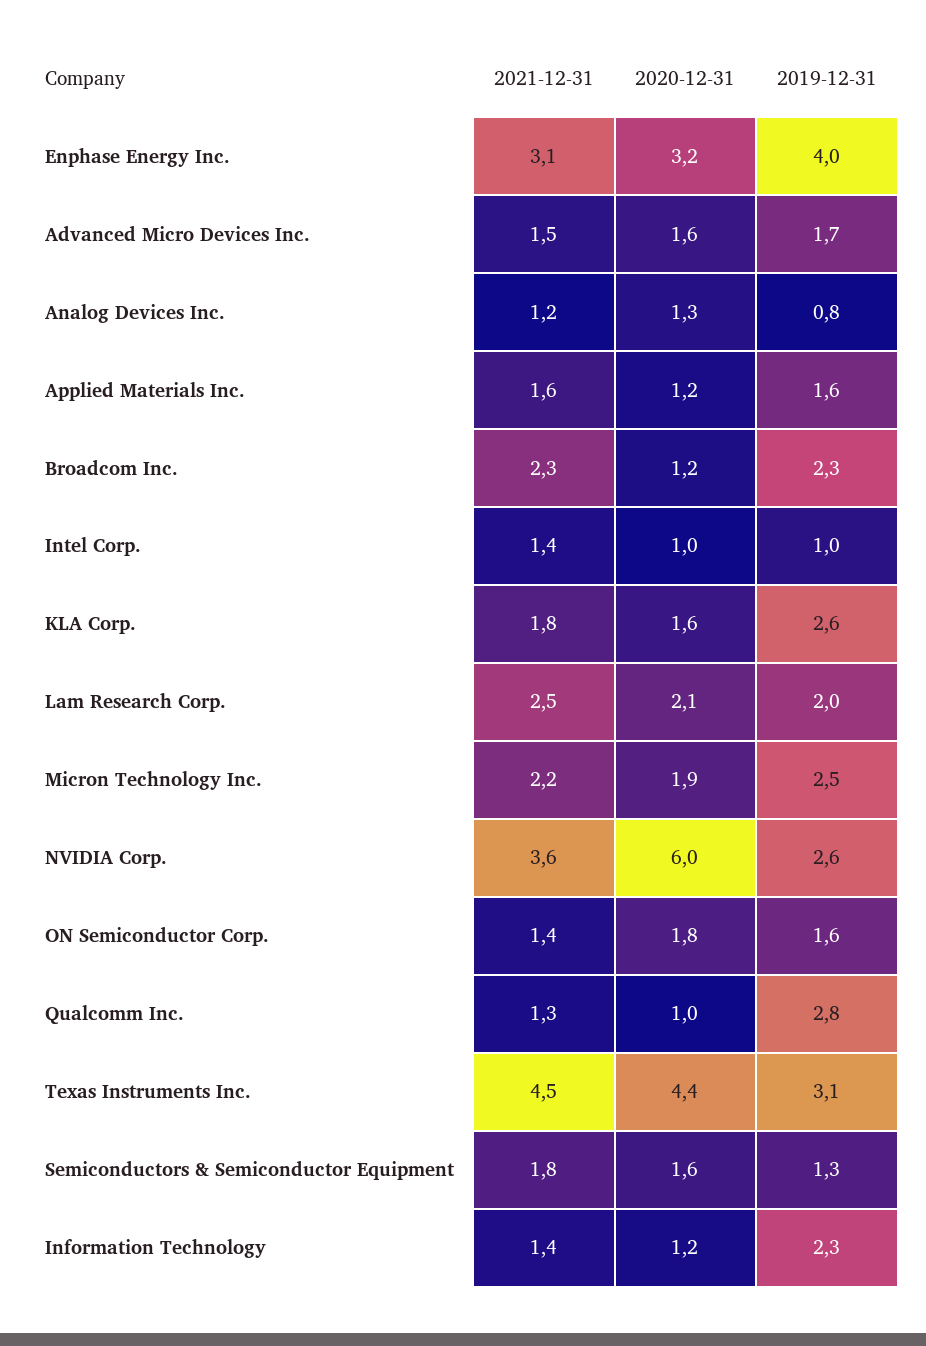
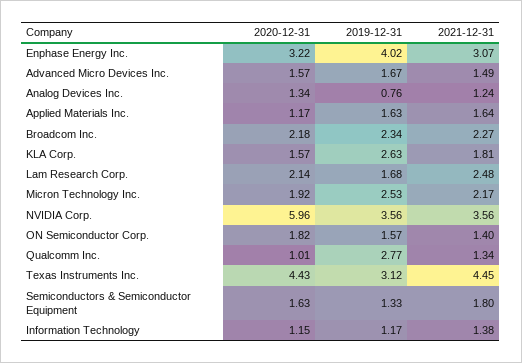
  {
    "2021-12-31": {
      "Enphase Energy Inc.": 3.07,
      "Advanced Micro Devices Inc.": 1.49,
      "Analog Devices Inc.": 1.24,
      "Applied Materials Inc.": 1.64,
      "Broadcom Inc.": 2.27,
-     "Intel Corp.": 1.4,
      "KLA Corp.": 1.81,
      "Lam Research Corp.": 2.48,
      "Micron Technology Inc.": 2.17,
      "NVIDIA Corp.": 3.56,
      "ON Semiconductor Corp.": 1.4,
      "Qualcomm Inc.": 1.34,
      "Texas Instruments Inc.": 4.45,
      "Semiconductors & Semiconductor Equipment": 1.8,
      "Information Technology": 1.38
    },
    "2020-12-31": {
      "Enphase Energy Inc.": 3.22,
      "Advanced Micro Devices Inc.": 1.57,
      "Analog Devices Inc.": 1.34,
      "Applied Materials Inc.": 1.17,
-     "Broadcom Inc.": 1.2,
+     "Broadcom Inc.": 2.18,
-     "Intel Corp.": 1,
      "KLA Corp.": 1.57,
      "Lam Research Corp.": 2.14,
      "Micron Technology Inc.": 1.92,
      "NVIDIA Corp.": 5.96,
      "ON Semiconductor Corp.": 1.82,
      "Qualcomm Inc.": 1.01,
      "Texas Instruments Inc.": 4.43,
      "Semiconductors & Semiconductor Equipment": 1.63,
      "Information Technology": 1.15
    },
    "2019-12-31": {
      "Enphase Energy Inc.": 4.02,
      "Advanced Micro Devices Inc.": 1.67,
      "Analog Devices Inc.": 0.76,
      "Applied Materials Inc.": 1.63,
      "Broadcom Inc.": 2.34,
-     "Intel Corp.": 1,
      "KLA Corp.": 2.63,
-     "Lam Research Corp.": 2,
+     "Lam Research Corp.": 1.68,
      "Micron Technology Inc.": 2.53,
-     "NVIDIA Corp.": 2.6,
+     "NVIDIA Corp.": 3.56,
      "ON Semiconductor Corp.": 1.57,
      "Qualcomm Inc.": 2.77,
      "Texas Instruments Inc.": 3.12,
      "Semiconductors & Semiconductor Equipment": 1.33,
-     "Information Technology": 2.3
+     "Information Technology": 1.17
    }
  }

